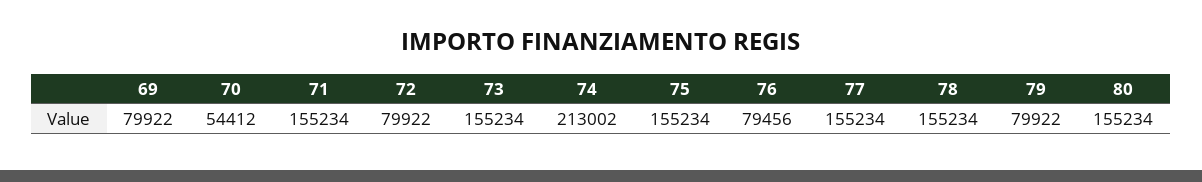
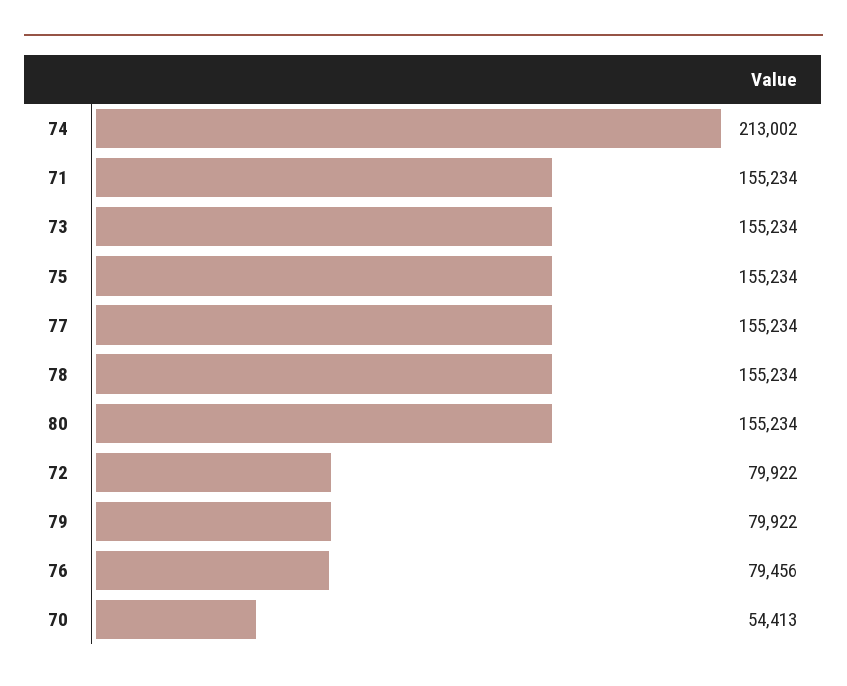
  {
-   "69": 79922,
-   "70": 54412,
+   "70": 54413,
    "71": 155234,
    "72": 79922,
    "73": 155234,
    "74": 213002,
    "75": 155234,
    "76": 79456,
    "77": 155234,
    "78": 155234,
    "79": 79922,
    "80": 155234
  }

